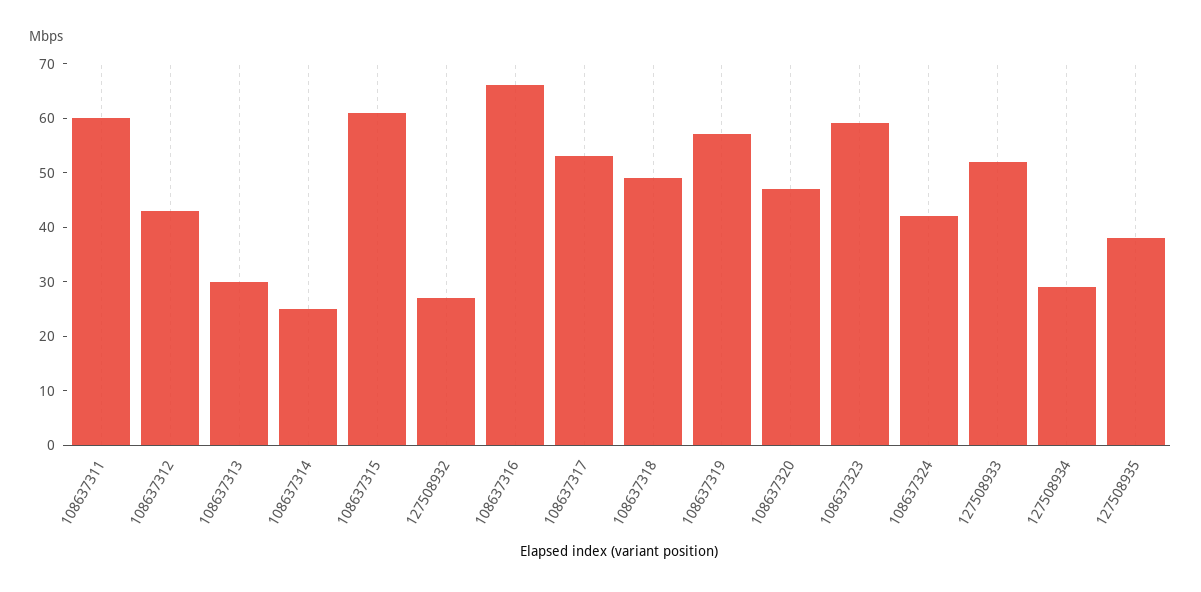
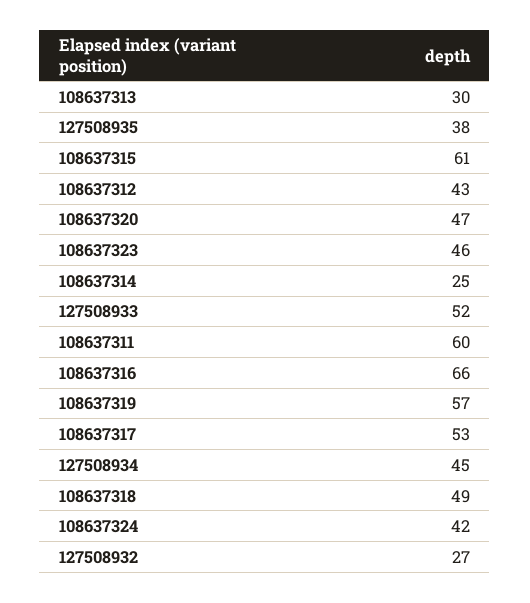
  {
    "108637311": 60,
    "108637312": 43,
    "108637313": 30,
    "108637314": 25,
    "108637315": 61,
    "127508932": 27,
    "108637316": 66,
    "108637317": 53,
    "108637318": 49,
    "108637319": 57,
    "108637320": 47,
-   "108637323": 60,
+   "108637323": 46,
    "108637324": 42,
    "127508933": 52,
-   "127508934": 30,
+   "127508934": 45,
    "127508935": 38
  }

